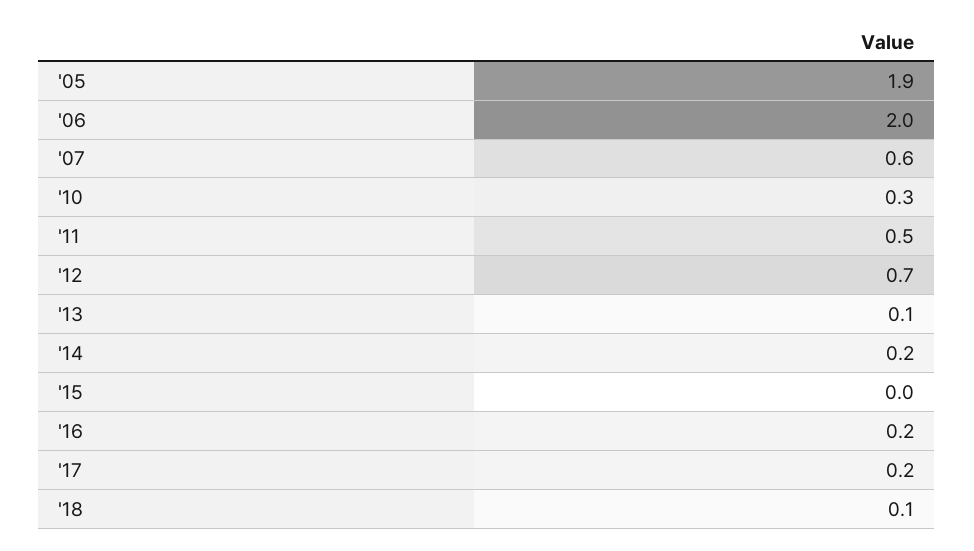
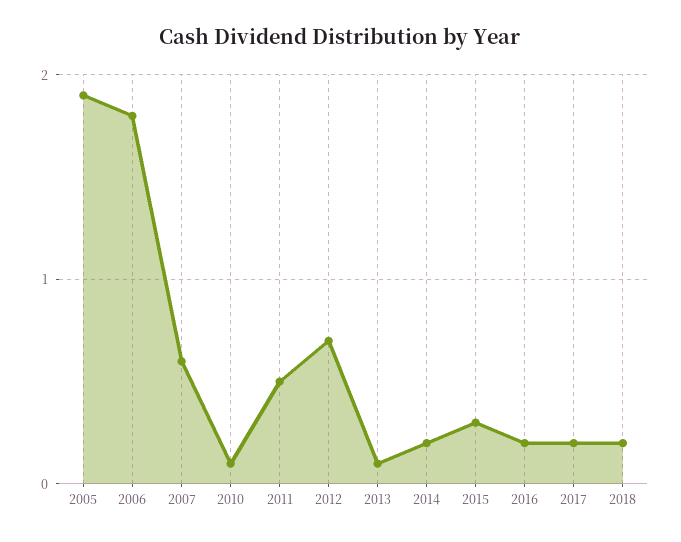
  {
    "'05": 1.9,
-   "'06": 2,
+   "'06": 1.8,
    "'07": 0.6,
-   "'10": 0.3,
+   "'10": 0.1,
    "'11": 0.5,
    "'12": 0.7,
    "'13": 0.1,
    "'14": 0.2,
-   "'15": 0,
+   "'15": 0.3,
    "'16": 0.2,
    "'17": 0.2,
-   "'18": 0.1
+   "'18": 0.2
  }

